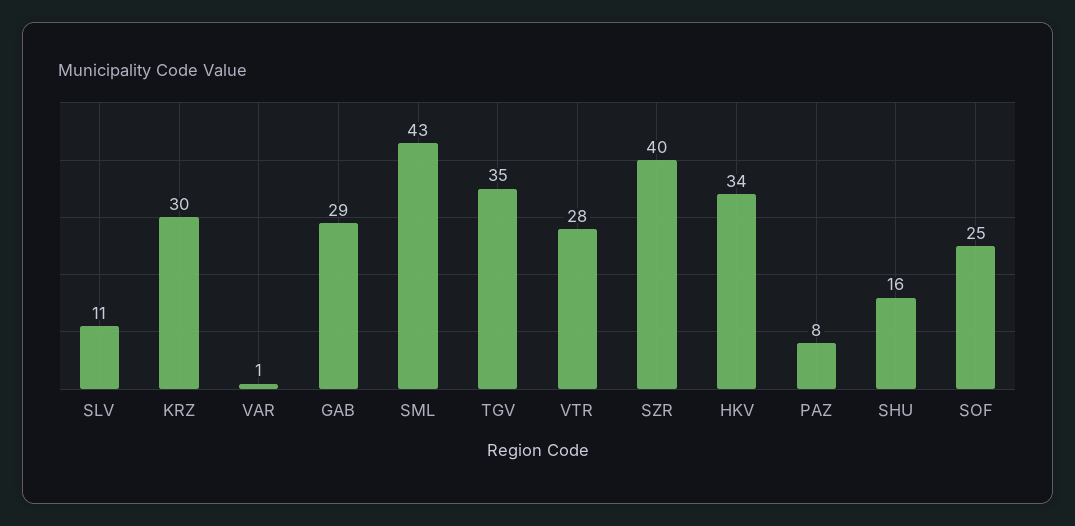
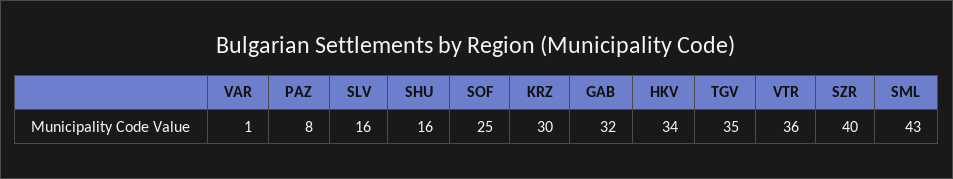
  {
-   "SLV": 11,
+   "SLV": 16,
    "KRZ": 30,
    "VAR": 1,
-   "GAB": 29,
+   "GAB": 32,
    "SML": 43,
    "TGV": 35,
-   "VTR": 28,
+   "VTR": 36,
    "SZR": 40,
    "HKV": 34,
    "PAZ": 8,
    "SHU": 16,
    "SOF": 25
  }

